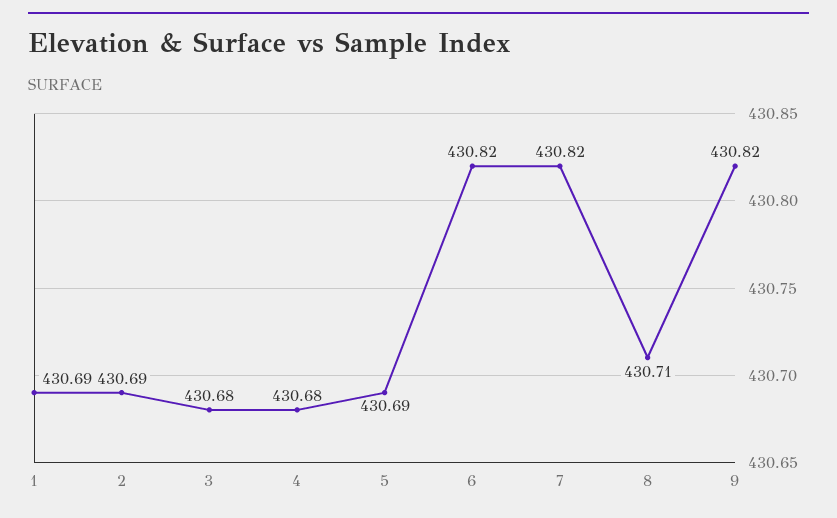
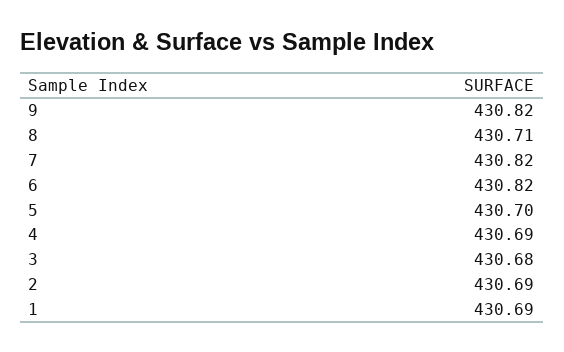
  {
    "1": 430.69,
    "2": 430.69,
    "3": 430.68,
-   "4": 430.68,
+   "4": 430.69,
-   "5": 430.69,
+   "5": 430.7,
    "6": 430.82,
    "7": 430.82,
    "8": 430.71,
    "9": 430.82
  }

